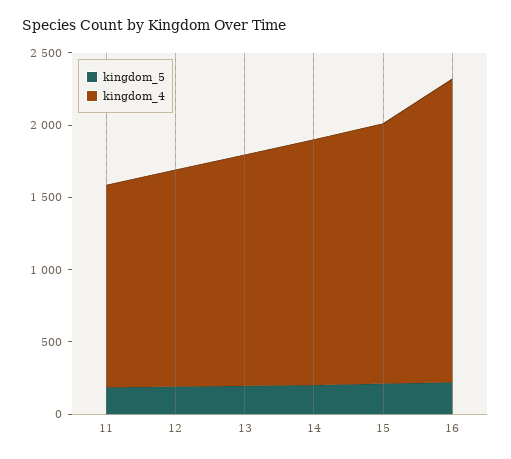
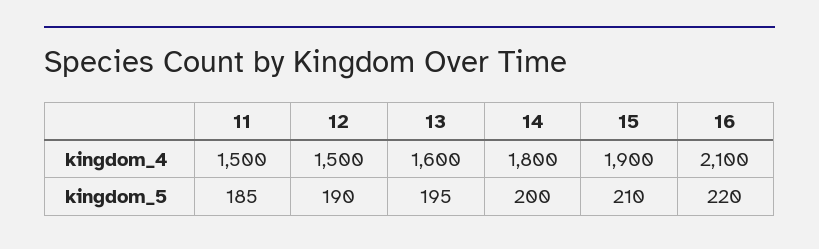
  {
    "kingdom_5": {
      "11": 185,
      "12": 190,
      "13": 195,
      "14": 200,
      "15": 210,
      "16": 220
    },
    "kingdom_4": {
-     "11": 1400,
+     "11": 1500,
      "12": 1500,
      "13": 1600,
-     "14": 1700,
+     "14": 1800,
-     "15": 1800,
+     "15": 1900,
      "16": 2100
    }
  }

